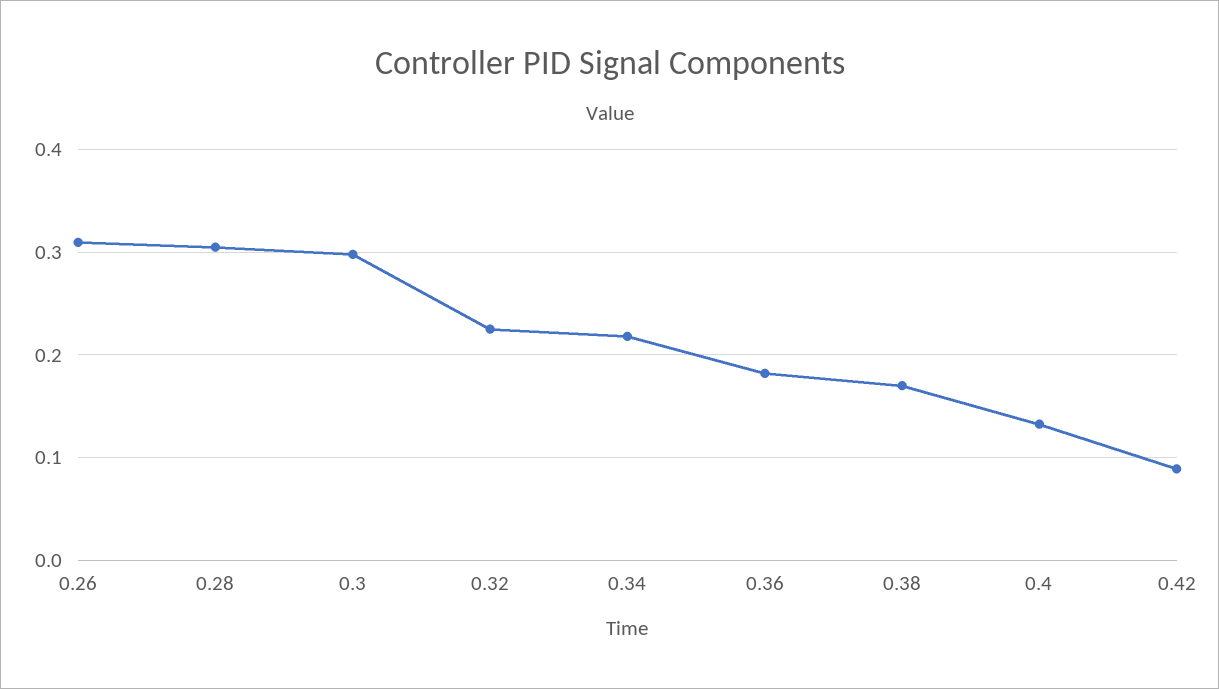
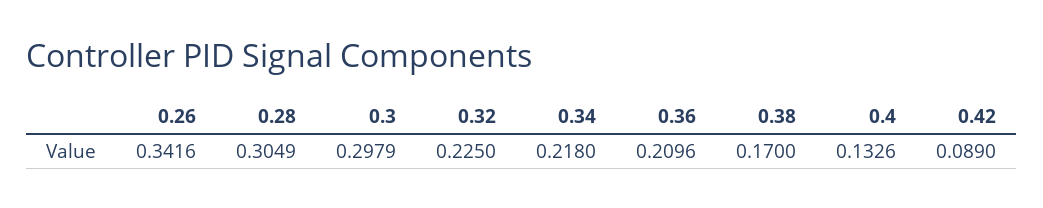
  {
-   "0.26": 0.31,
+   "0.26": 0.3416,
    "0.28": 0.3049,
    "0.3": 0.2979,
    "0.32": 0.225,
    "0.34": 0.218,
-   "0.36": 0.18,
+   "0.36": 0.2096,
    "0.38": 0.17,
    "0.4": 0.1326,
    "0.42": 0.089
  }

